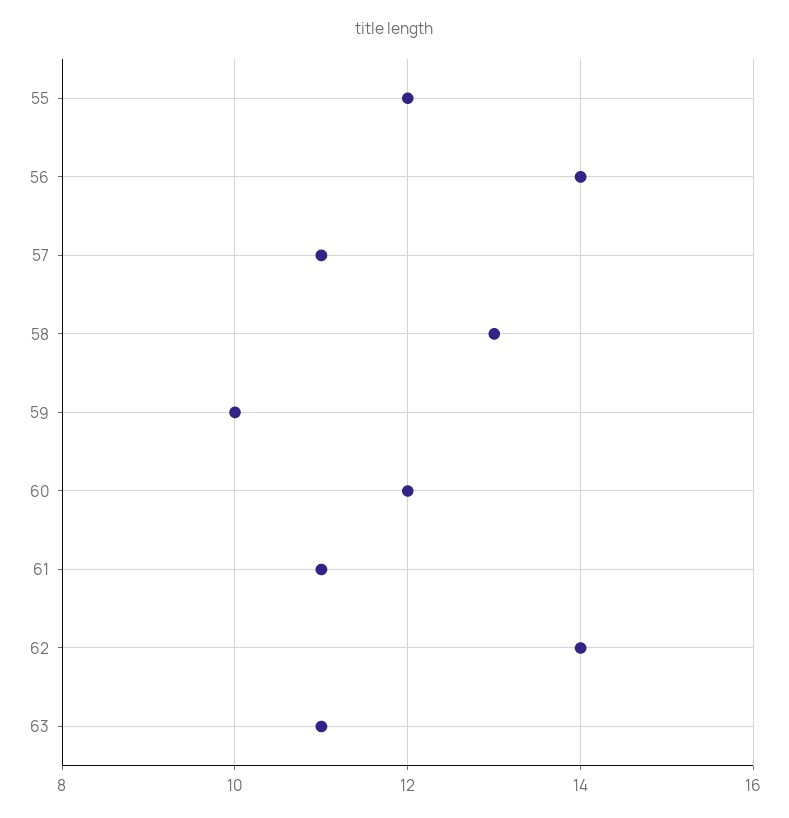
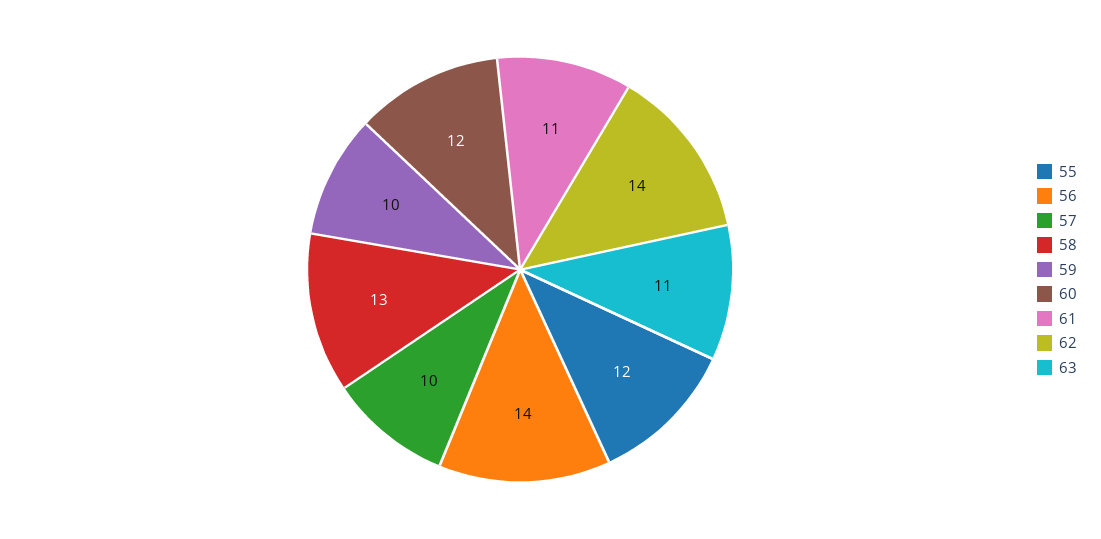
  {
    "55": 12,
    "56": 14,
-   "57": 11,
+   "57": 10,
    "58": 13,
    "59": 10,
    "60": 12,
    "61": 11,
    "62": 14,
    "63": 11
  }

